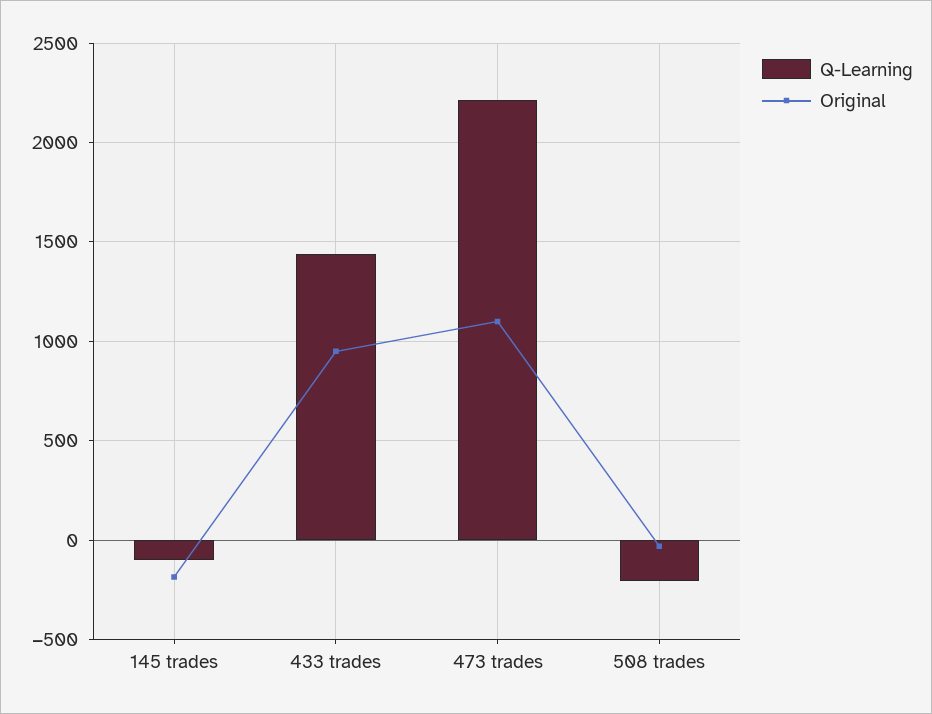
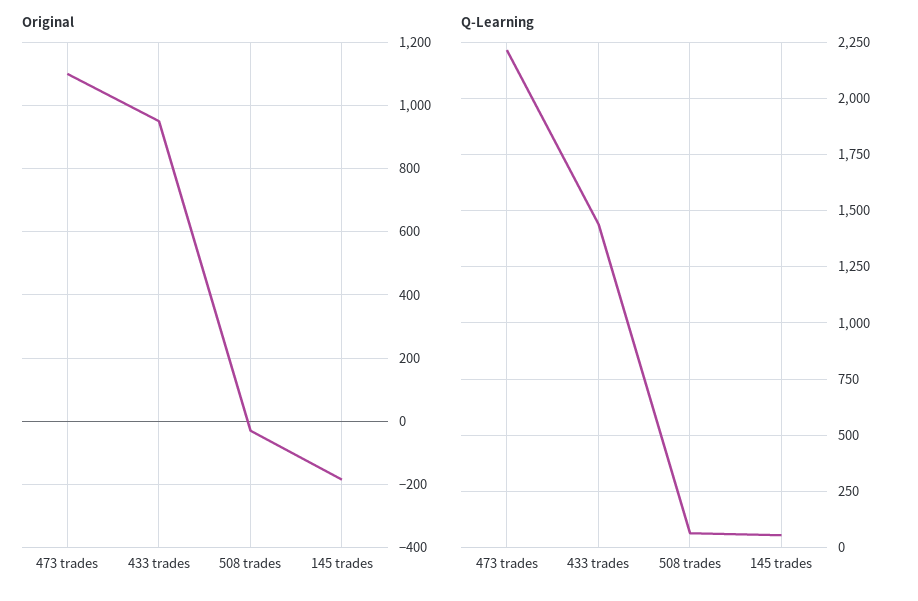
  {
    "Q-Learning": {
-     "145 trades": -100,
+     "145 trades": 50,
      "433 trades": 1450,
      "473 trades": 2200,
-     "508 trades": -200
+     "508 trades": 50
    },
    "Original": {
      "145 trades": -180,
      "433 trades": 960,
      "473 trades": 1100,
      "508 trades": -40
    }
  }

